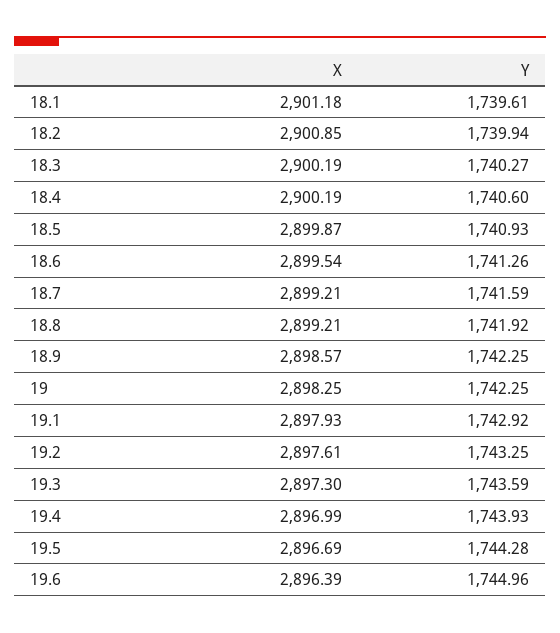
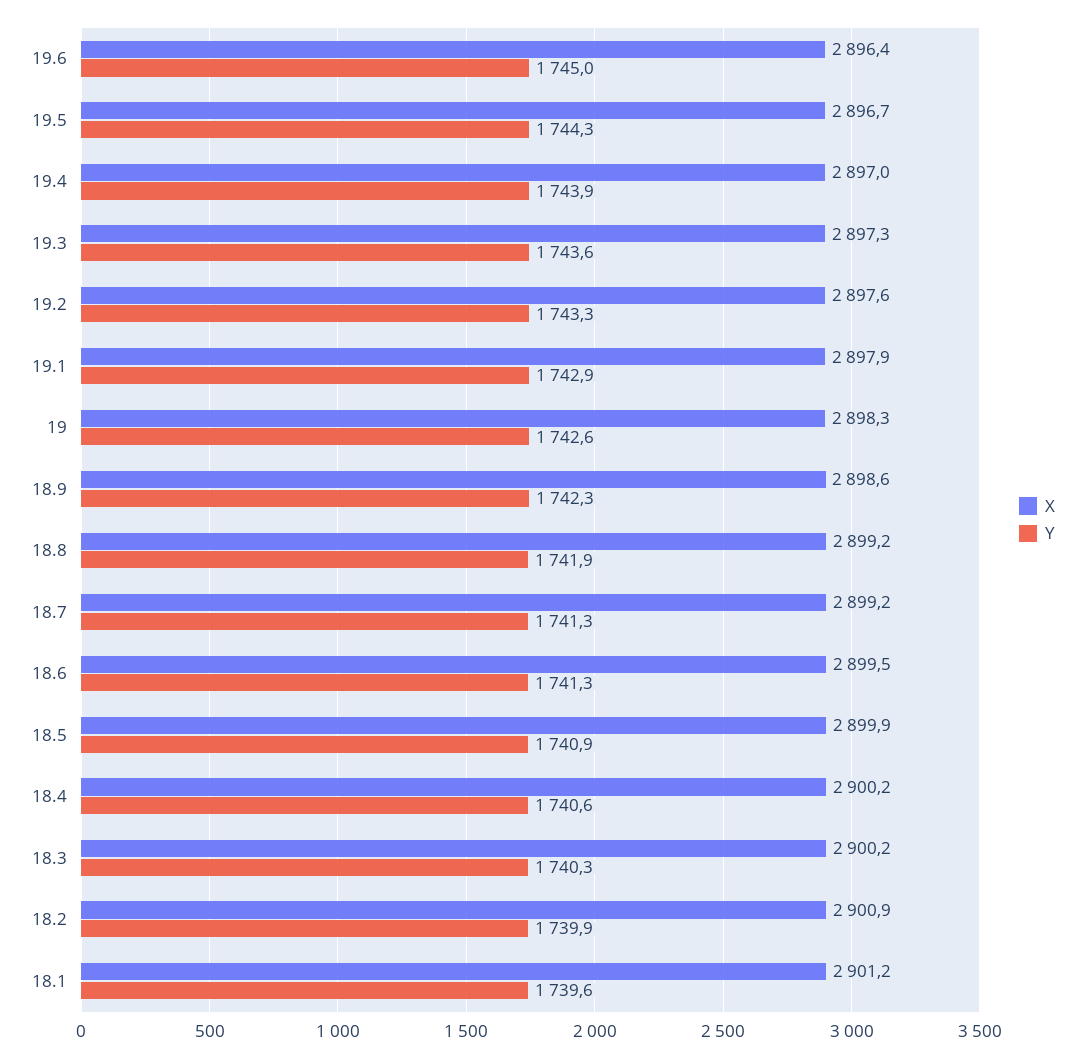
  {
    "X": {
      "18.1": 2901.18,
      "18.2": 2900.85,
      "18.3": 2900.19,
      "18.4": 2900.19,
      "18.5": 2899.87,
      "18.6": 2899.54,
      "18.7": 2899.21,
      "18.8": 2899.21,
      "18.9": 2898.57,
      "19": 2898.25,
      "19.1": 2897.93,
      "19.2": 2897.61,
      "19.3": 2897.3,
      "19.4": 2896.99,
      "19.5": 2896.69,
      "19.6": 2896.39
    },
    "Y": {
      "18.1": 1739.61,
      "18.2": 1739.94,
      "18.3": 1740.27,
      "18.4": 1740.6,
      "18.5": 1740.93,
      "18.6": 1741.26,
-     "18.7": 1741.59,
+     "18.7": 1741.3,
      "18.8": 1741.92,
      "18.9": 1742.25,
-     "19": 1742.25,
+     "19": 1742.6,
      "19.1": 1742.92,
      "19.2": 1743.25,
      "19.3": 1743.59,
      "19.4": 1743.93,
      "19.5": 1744.28,
      "19.6": 1744.96
    }
  }

